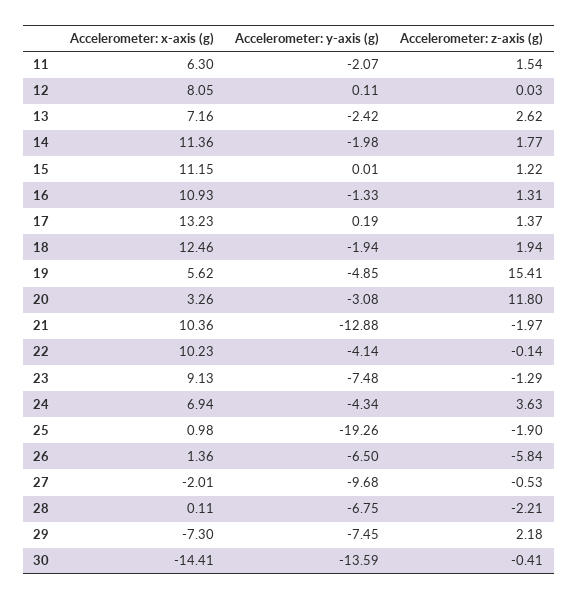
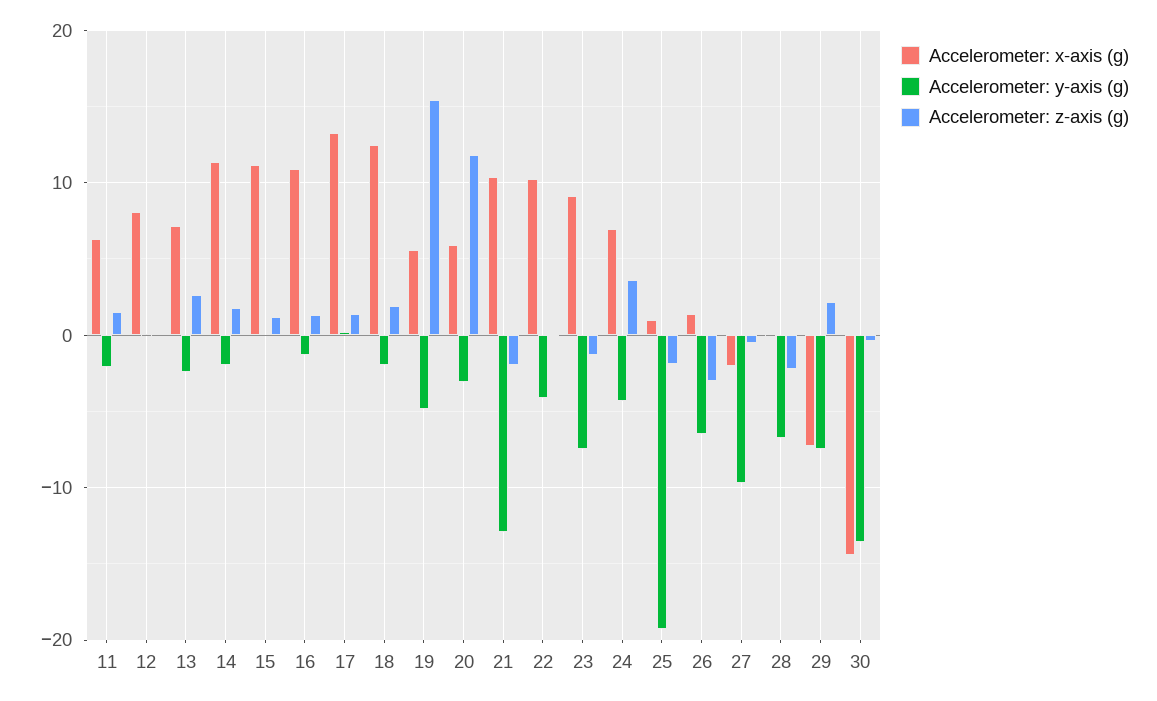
  {
    "Accelerometer: x-axis (g)": {
      "11": 6.3,
      "12": 8.05,
      "13": 7.16,
      "14": 11.36,
      "15": 11.15,
      "16": 10.93,
      "17": 13.23,
      "18": 12.46,
      "19": 5.62,
-     "20": 3.26,
+     "20": 6,
      "21": 10.36,
      "22": 10.23,
      "23": 9.13,
      "24": 6.94,
      "25": 0.98,
      "26": 1.36,
      "27": -2.01,
      "28": 0.11,
      "29": -7.3,
      "30": -14.41
    },
    "Accelerometer: y-axis (g)": {
      "11": -2.07,
      "12": 0.11,
      "13": -2.42,
      "14": -1.98,
      "15": 0.01,
      "16": -1.33,
      "17": 0.19,
      "18": -1.94,
      "19": -4.85,
      "20": -3.08,
      "21": -12.88,
      "22": -4.14,
      "23": -7.48,
      "24": -4.34,
      "25": -19.26,
      "26": -6.5,
      "27": -9.68,
      "28": -6.75,
      "29": -7.45,
      "30": -13.59
    },
    "Accelerometer: z-axis (g)": {
      "11": 1.54,
      "12": 0.03,
      "13": 2.62,
      "14": 1.77,
      "15": 1.22,
      "16": 1.31,
      "17": 1.37,
      "18": 1.94,
      "19": 15.41,
      "20": 11.8,
      "21": -1.97,
      "22": -0.14,
      "23": -1.29,
      "24": 3.63,
      "25": -1.9,
-     "26": -5.84,
+     "26": -3,
      "27": -0.53,
      "28": -2.21,
      "29": 2.18,
      "30": -0.41
    }
  }

